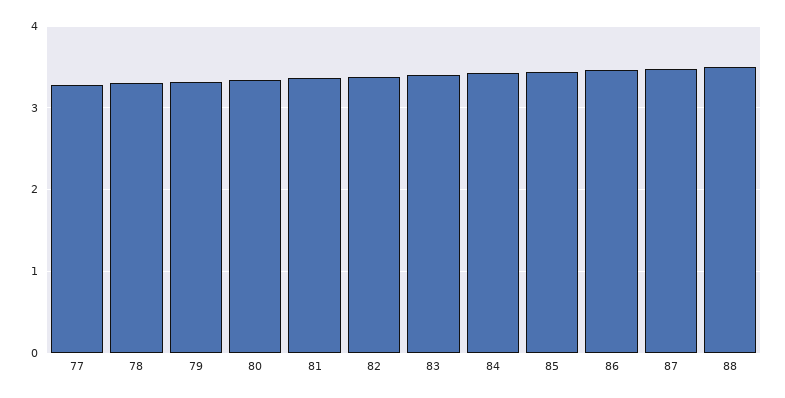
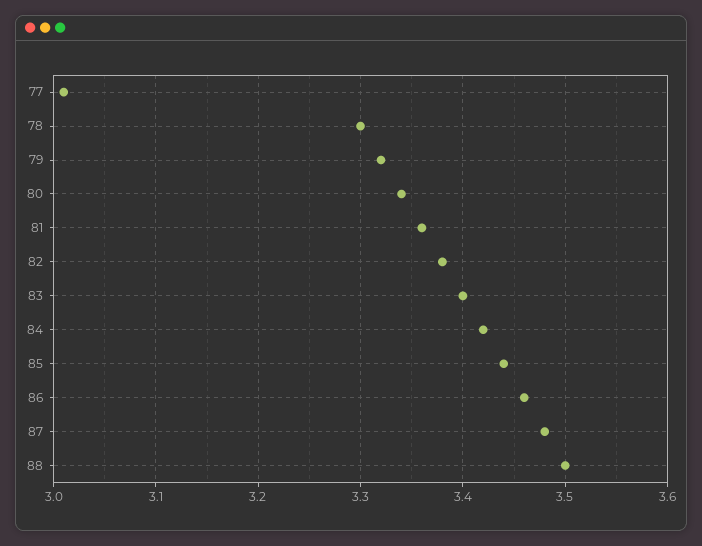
  {
-   "77": 3.3,
+   "77": 3.01,
    "78": 3.3,
    "79": 3.32,
    "80": 3.34,
    "81": 3.36,
    "82": 3.38,
    "83": 3.4,
    "84": 3.42,
    "85": 3.44,
    "86": 3.46,
    "87": 3.48,
    "88": 3.5
  }

